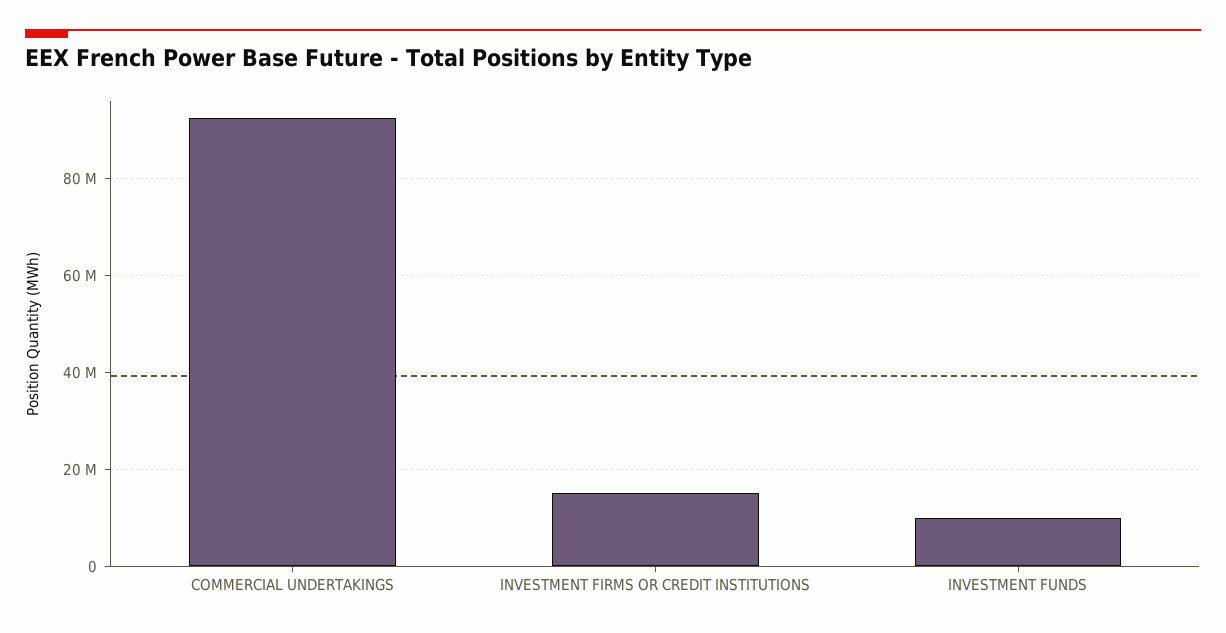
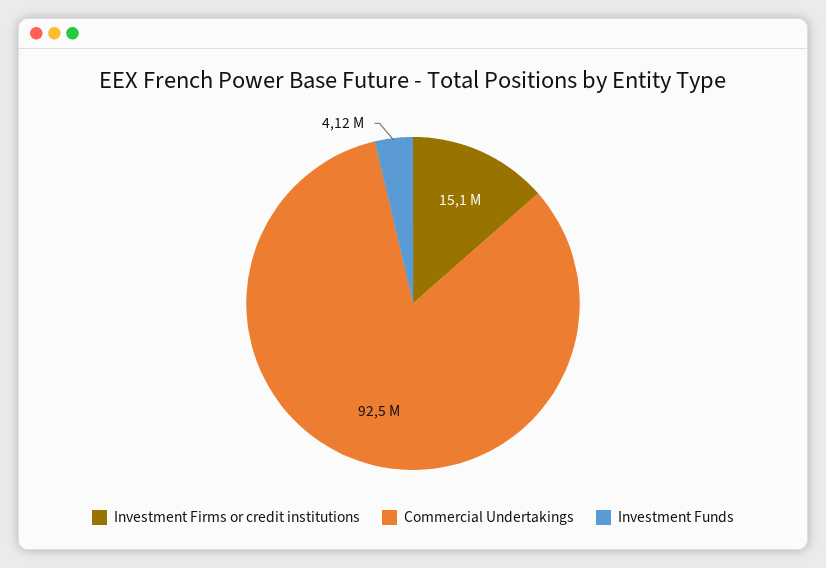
  {
    "COMMERCIAL UNDERTAKINGS": 92500000,
    "INVESTMENT FIRMS OR CREDIT INSTITUTIONS": 15100000,
-   "INVESTMENT FUNDS": 10000000
+   "INVESTMENT FUNDS": 4120000
  }

